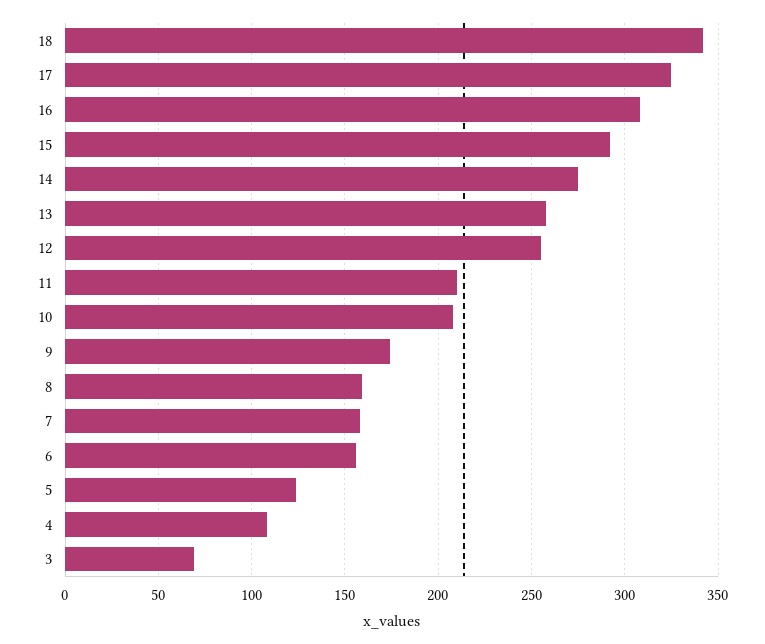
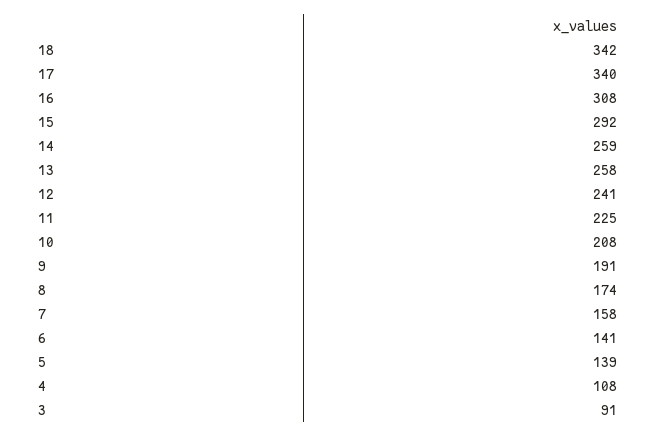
  {
    "18": 342,
-   "17": 325,
+   "17": 340,
    "16": 308,
    "15": 292,
-   "14": 275,
+   "14": 259,
    "13": 258,
-   "12": 255,
+   "12": 241,
-   "11": 210,
+   "11": 225,
    "10": 208,
-   "9": 175,
+   "9": 191,
-   "8": 160,
+   "8": 174,
    "7": 158,
-   "6": 155,
+   "6": 141,
-   "5": 125,
+   "5": 139,
    "4": 108,
-   "3": 70
+   "3": 91
  }

